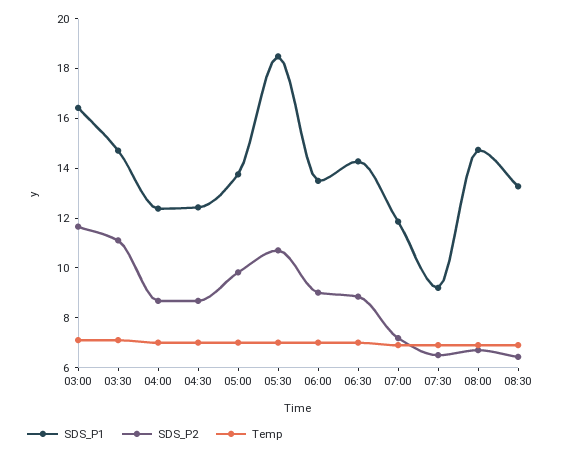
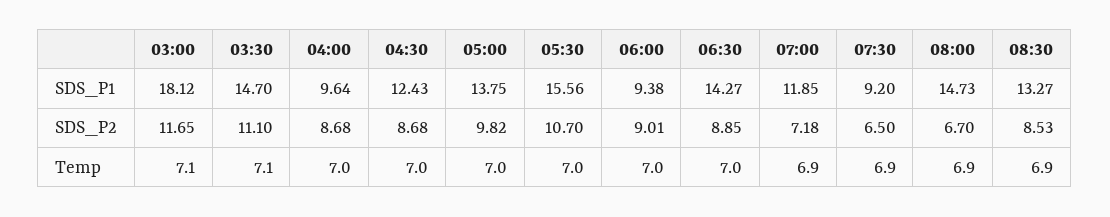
  {
    "SDS_P1": {
-     "03:00": 16.5,
+     "03:00": 18.12,
      "03:30": 14.7,
-     "04:00": 12.5,
+     "04:00": 9.64,
      "04:30": 12.43,
      "05:00": 13.75,
-     "05:30": 18.5,
+     "05:30": 15.56,
-     "06:00": 13.5,
+     "06:00": 9.38,
      "06:30": 14.27,
      "07:00": 11.85,
      "07:30": 9.2,
      "08:00": 14.73,
      "08:30": 13.27
    },
    "SDS_P2": {
      "03:00": 11.65,
      "03:30": 11.1,
      "04:00": 8.68,
      "04:30": 8.68,
      "05:00": 9.82,
      "05:30": 10.7,
      "06:00": 9.01,
      "06:30": 8.85,
      "07:00": 7.18,
      "07:30": 6.5,
      "08:00": 6.7,
-     "08:30": 6.5
+     "08:30": 8.53
    },
    "Temp": {
      "03:00": 7.1,
      "03:30": 7.1,
      "04:00": 7,
      "04:30": 7,
      "05:00": 7,
      "05:30": 7,
      "06:00": 7,
      "06:30": 7,
      "07:00": 6.9,
      "07:30": 6.9,
      "08:00": 6.9,
      "08:30": 6.9
    }
  }

